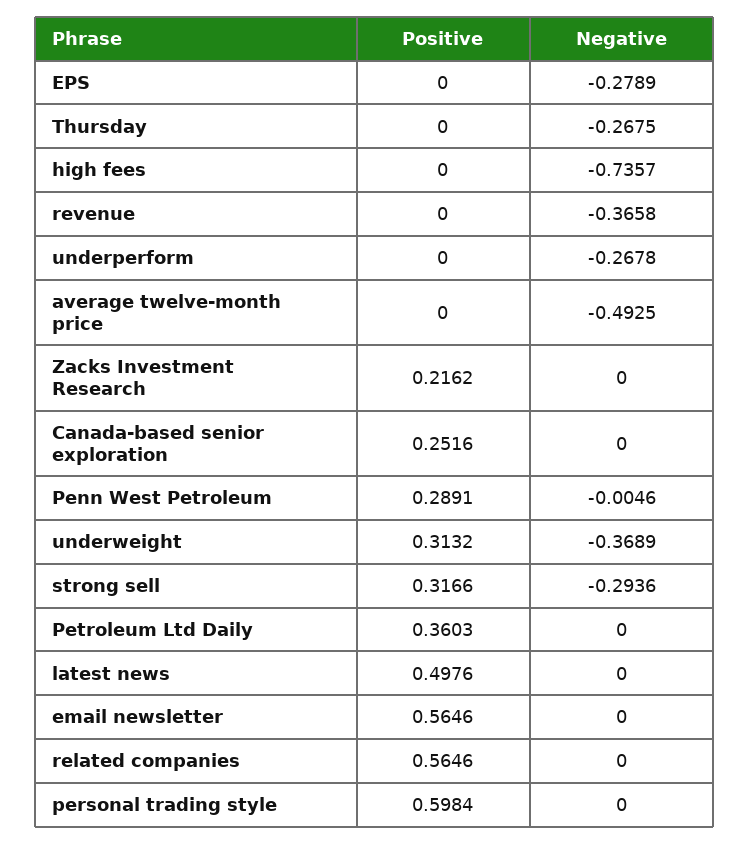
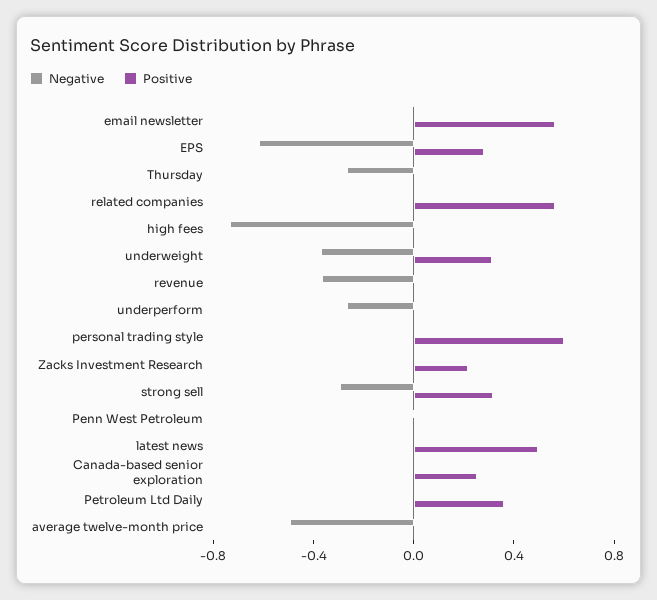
  {
    "Positive": {
-     "EPS": 0,
+     "EPS": 0.3,
      "Thursday": 0,
      "high fees": 0,
      "revenue": 0,
      "underperform": 0,
      "average twelve-month price": 0,
      "Zacks Investment Research": 0.2162,
      "Canada-based senior exploration": 0.2516,
-     "Penn West Petroleum": 0.2891,
+     "Penn West Petroleum": 0,
      "underweight": 0.3132,
      "strong sell": 0.3166,
      "Petroleum Ltd Daily": 0.3603,
      "latest news": 0.4976,
      "email newsletter": 0.5646,
      "related companies": 0.5646,
      "personal trading style": 0.5984
    },
    "Negative": {
-     "EPS": -0.2789,
+     "EPS": -0.6,
      "Thursday": -0.2675,
      "high fees": -0.7357,
      "revenue": -0.3658,
      "underperform": -0.2678,
      "average twelve-month price": -0.4925,
      "Zacks Investment Research": 0,
      "Canada-based senior exploration": 0,
      "Penn West Petroleum": -0.0046,
      "underweight": -0.3689,
      "strong sell": -0.2936,
      "Petroleum Ltd Daily": 0,
      "latest news": 0,
      "email newsletter": 0,
      "related companies": 0,
      "personal trading style": 0
    }
  }

